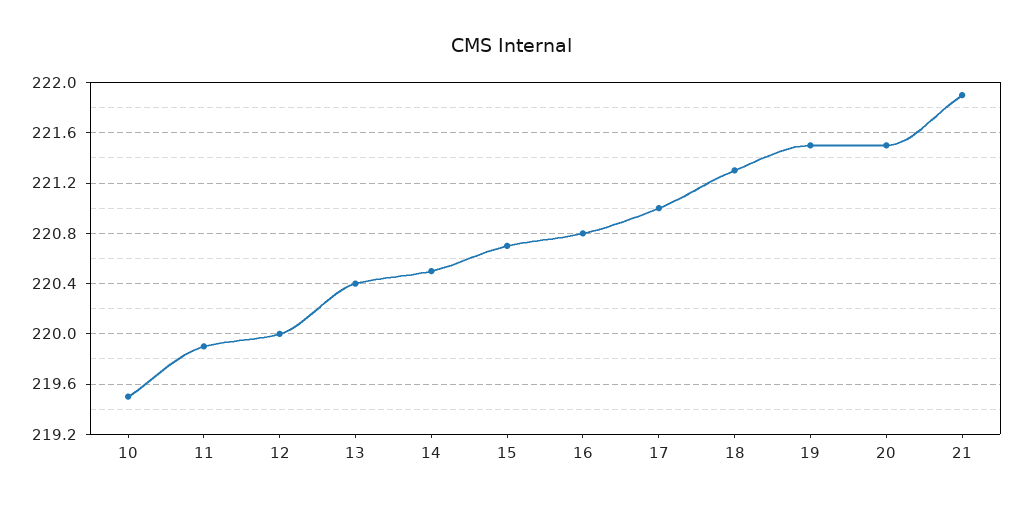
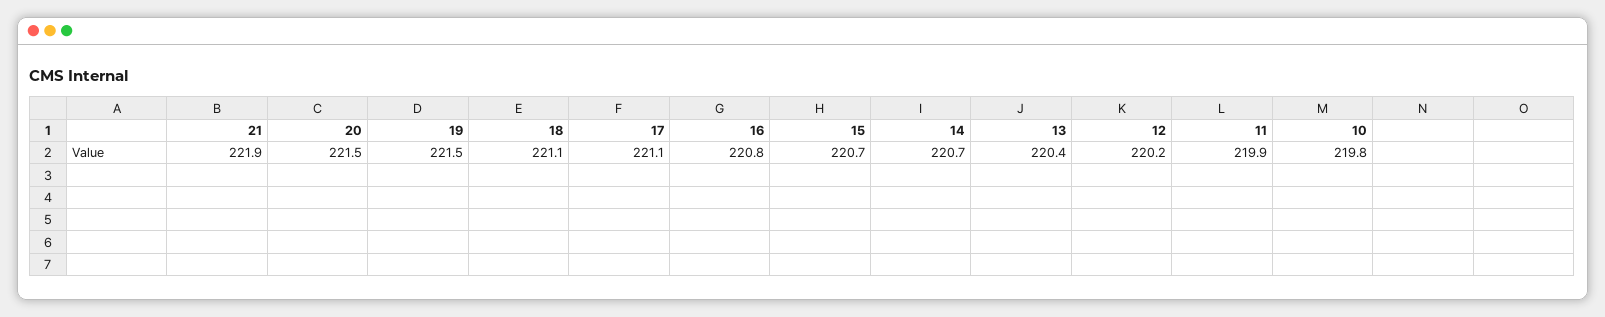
  {
-   "10": 219.5,
+   "10": 219.8,
    "11": 219.9,
-   "12": 220,
+   "12": 220.2,
    "13": 220.4,
-   "14": 220.5,
+   "14": 220.7,
    "15": 220.7,
    "16": 220.8,
-   "17": 221,
+   "17": 221.1,
-   "18": 221.3,
+   "18": 221.1,
    "19": 221.5,
    "20": 221.5,
    "21": 221.9
  }

